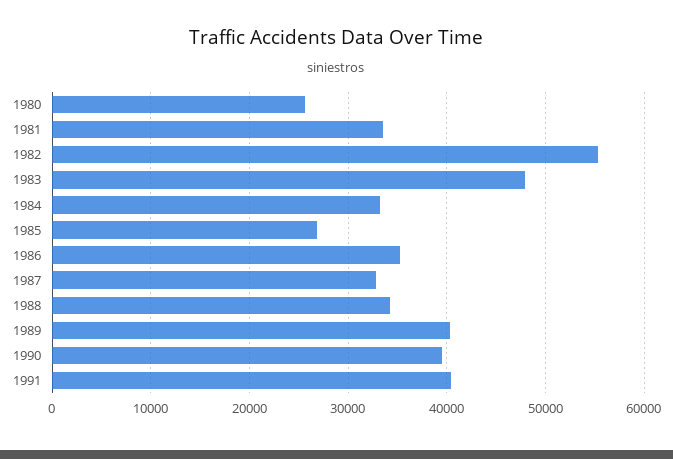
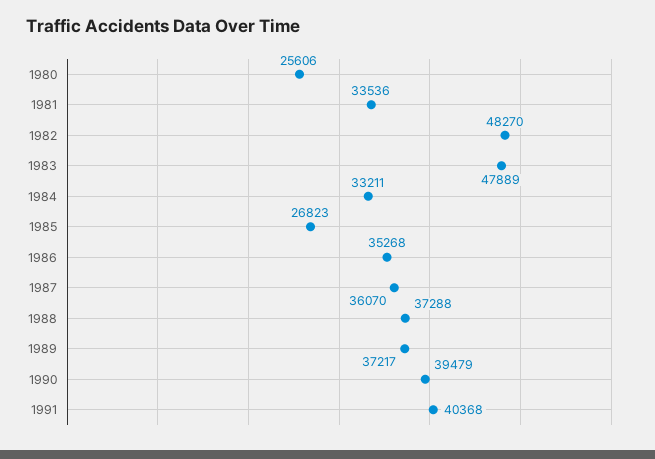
  {
    "1980": 25606,
    "1981": 33536,
-   "1982": 55000,
+   "1982": 48270,
    "1983": 47889,
    "1984": 33211,
    "1985": 26823,
    "1986": 35268,
-   "1987": 33000,
+   "1987": 36070,
-   "1988": 34000,
+   "1988": 37288,
-   "1989": 40000,
+   "1989": 37217,
    "1990": 39479,
    "1991": 40368
  }

